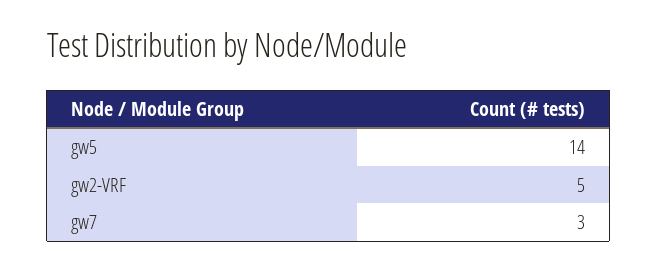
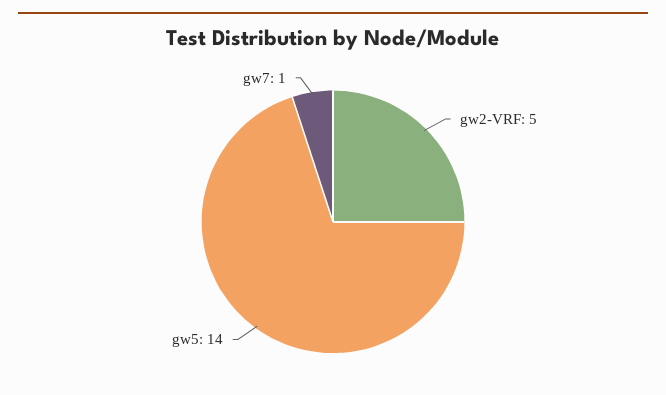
  {
    "gw5": 14,
    "gw2-VRF": 5,
-   "gw7": 3
+   "gw7": 1
  }

